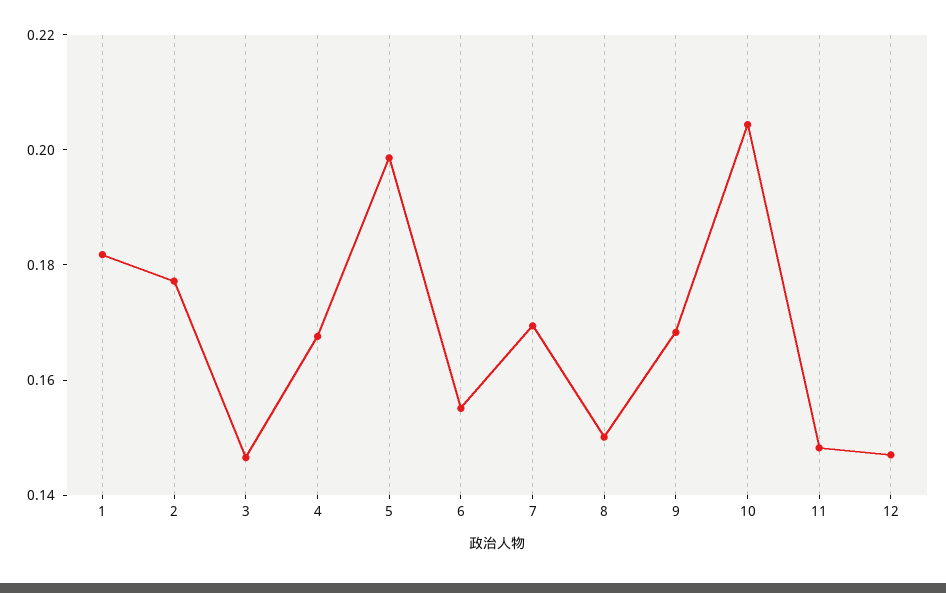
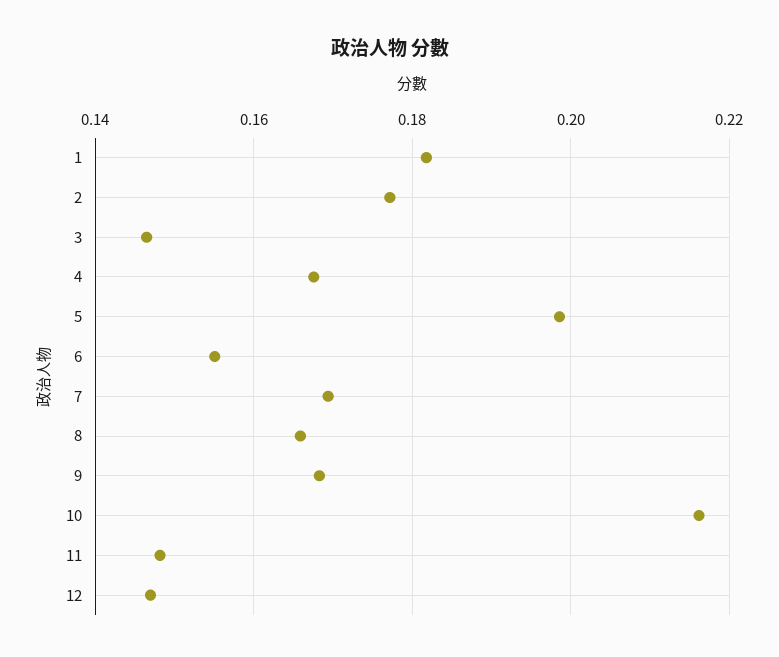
  {
    "1": 0.182,
    "2": 0.178,
    "3": 0.146,
    "4": 0.168,
    "5": 0.198,
    "6": 0.156,
    "7": 0.17,
-   "8": 0.15,
+   "8": 0.166,
    "9": 0.168,
-   "10": 0.205,
+   "10": 0.216,
    "11": 0.148,
    "12": 0.148
  }

